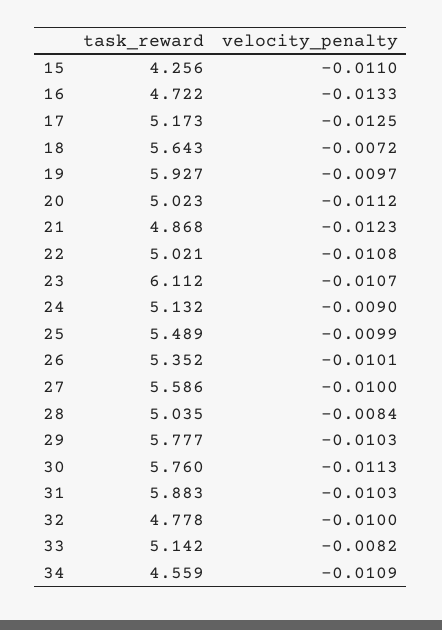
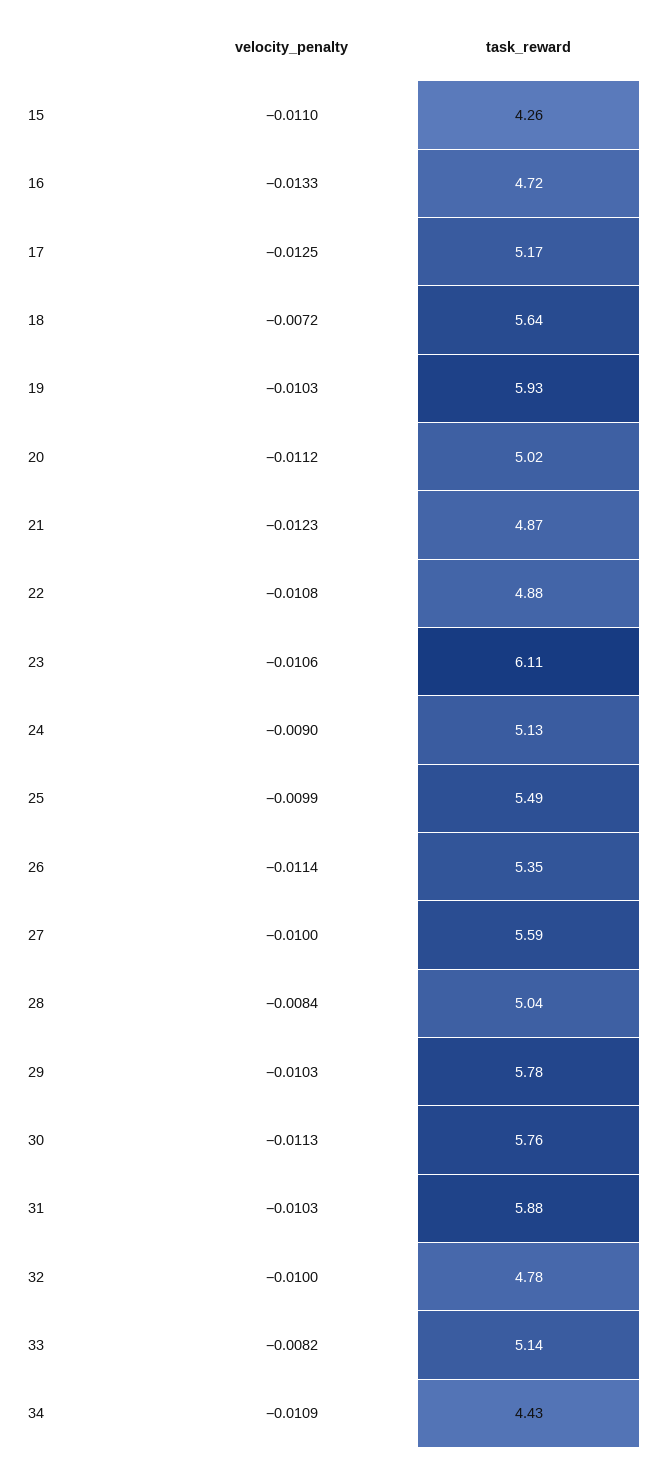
  {
    "task_reward": {
      "15": 4.256,
      "16": 4.722,
      "17": 5.173,
      "18": 5.643,
      "19": 5.927,
      "20": 5.023,
      "21": 4.868,
-     "22": 5.021,
+     "22": 4.88,
      "23": 6.112,
      "24": 5.132,
      "25": 5.489,
      "26": 5.352,
      "27": 5.586,
      "28": 5.035,
      "29": 5.777,
      "30": 5.76,
      "31": 5.883,
      "32": 4.778,
      "33": 5.142,
-     "34": 4.559
+     "34": 4.43
    },
    "velocity_penalty": {
      "15": -0.011,
      "16": -0.0133,
      "17": -0.0125,
      "18": -0.0072,
-     "19": -0.0097,
+     "19": -0.0103,
      "20": -0.0112,
      "21": -0.0123,
      "22": -0.0108,
-     "23": -0.0107,
+     "23": -0.0106,
      "24": -0.009,
      "25": -0.0099,
-     "26": -0.0101,
+     "26": -0.0114,
      "27": -0.01,
      "28": -0.0084,
      "29": -0.0103,
      "30": -0.0113,
      "31": -0.0103,
      "32": -0.01,
      "33": -0.0082,
      "34": -0.0109
    }
  }

